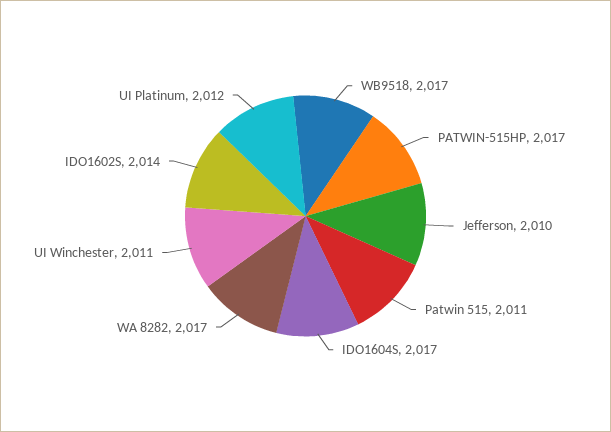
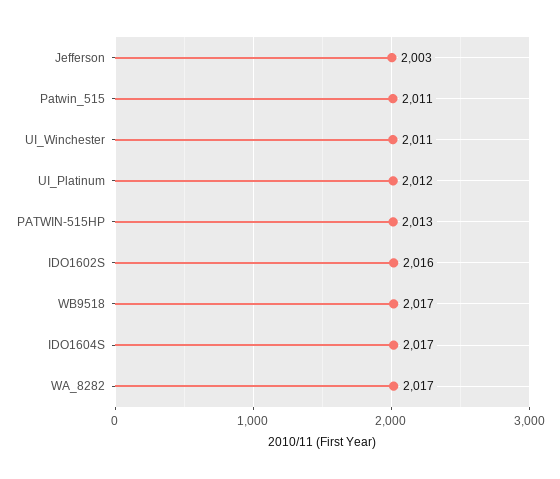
  {
    "WB9518": 2017,
-   "PATWIN-515HP": 2017,
+   "PATWIN-515HP": 2013,
-   "Jefferson": 2010,
+   "Jefferson": 2003,
    "Patwin 515": 2011,
    "IDO1604S": 2017,
    "WA 8282": 2017,
    "UI Winchester": 2011,
-   "IDO1602S": 2014,
+   "IDO1602S": 2016,
    "UI Platinum": 2012
  }

